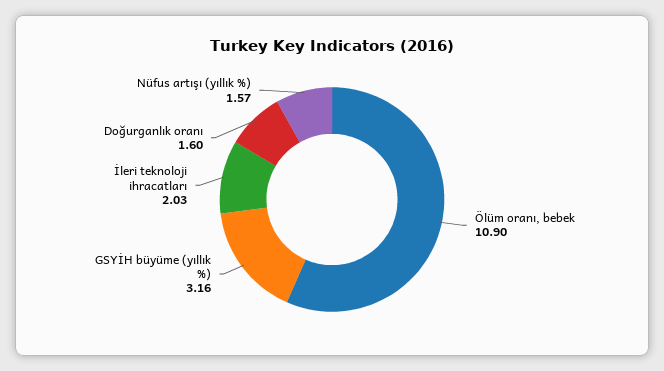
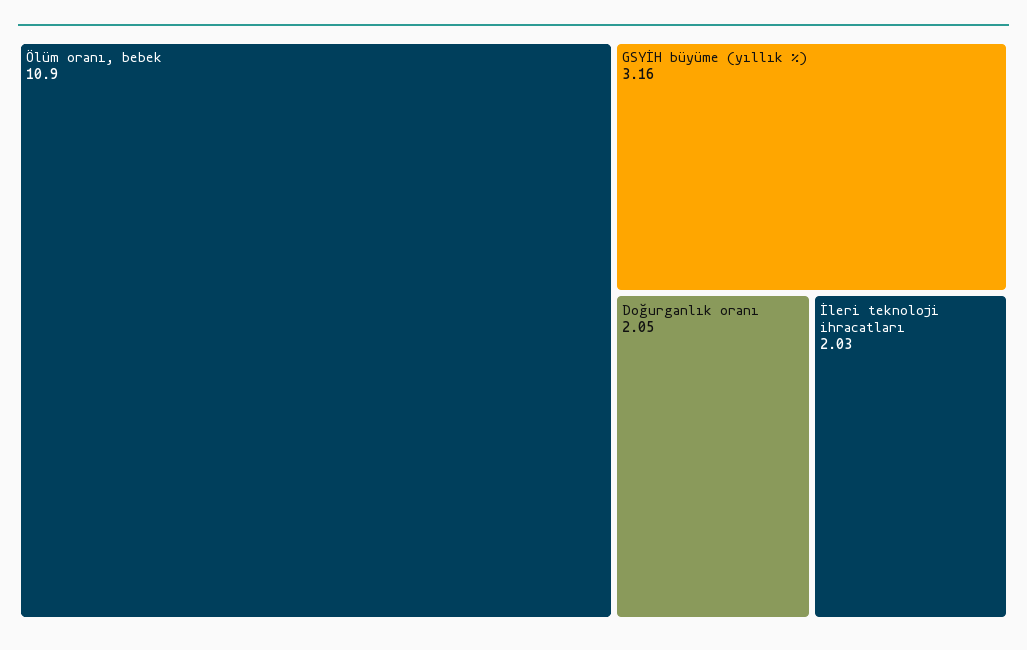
  {
    "Ölüm oranı, bebek": 10.9,
    "GSYİH büyüme (yıllık %)": 3.16,
    "İleri teknoloji ihracatları": 2.03,
-   "Doğurganlık oranı": 1.6,
+   "Doğurganlık oranı": 2.05
-   "Nüfus artışı (yıllık %)": 1.57
  }

